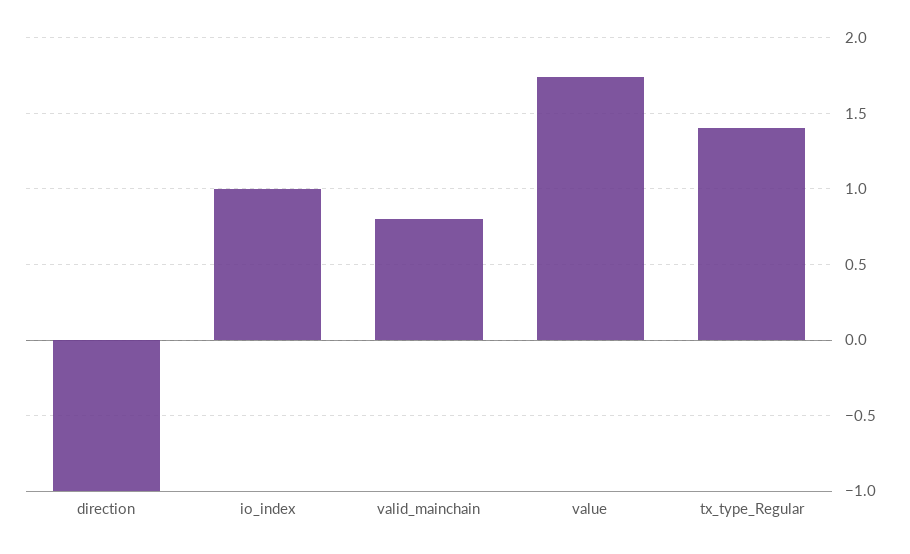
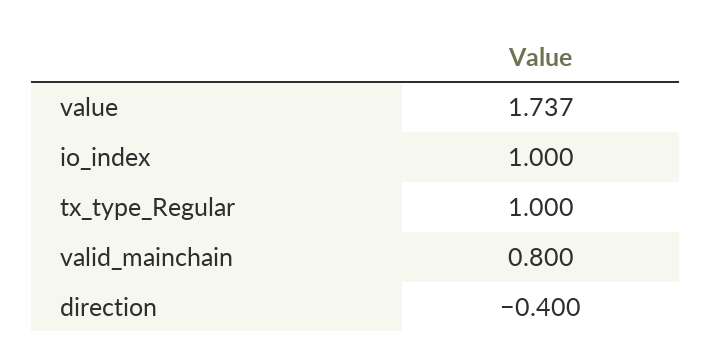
  {
-   "direction": -1,
+   "direction": -0.4,
    "io_index": 1,
    "valid_mainchain": 0.8,
    "value": 1.737,
-   "tx_type_Regular": 1.4
+   "tx_type_Regular": 1
  }

